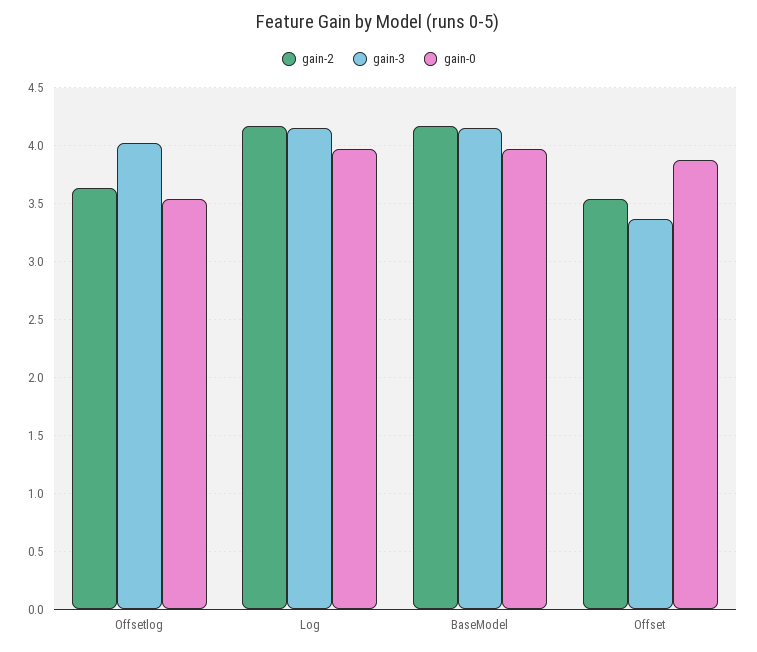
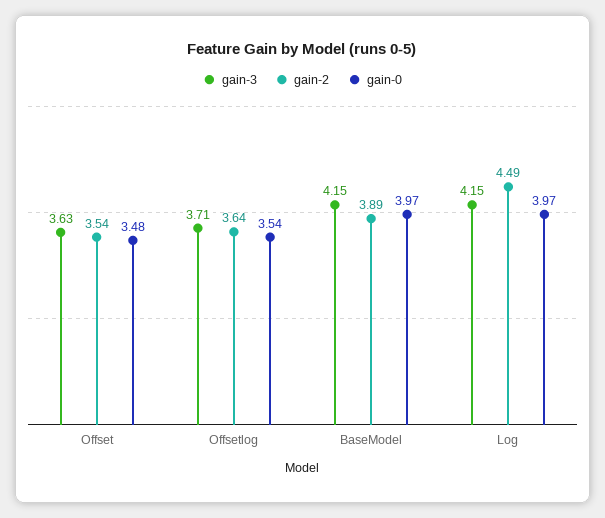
  {
    "gain-2": {
      "Offsetlog": 3.64,
-     "Log": 4.2,
+     "Log": 4.49,
-     "BaseModel": 4.2,
+     "BaseModel": 3.89,
      "Offset": 3.54
    },
    "gain-3": {
-     "Offsetlog": 4,
+     "Offsetlog": 3.71,
      "Log": 4.15,
      "BaseModel": 4.15,
-     "Offset": 3.4
+     "Offset": 3.63
    },
    "gain-0": {
      "Offsetlog": 3.54,
      "Log": 3.97,
      "BaseModel": 3.97,
-     "Offset": 3.9
+     "Offset": 3.48
    }
  }

